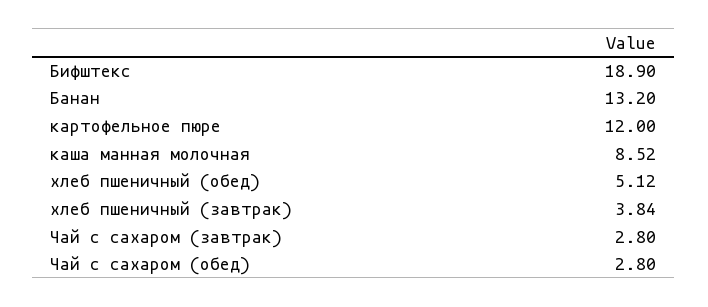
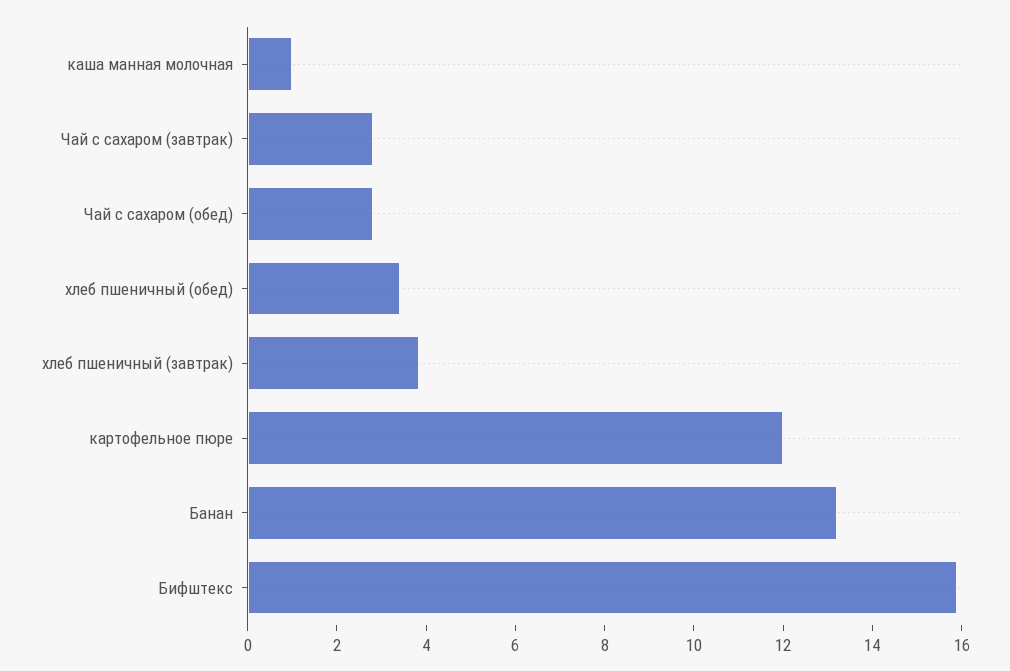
  {
-   "Бифштекс": 18.9,
+   "Бифштекс": 16,
    "Банан": 13.2,
    "картофельное пюре": 12,
-   "каша манная молочная": 8.52,
+   "каша манная молочная": 1,
-   "хлеб пшеничный (обед)": 5.12,
+   "хлеб пшеничный (обед)": 3.5,
    "хлеб пшеничный (завтрак)": 3.84,
    "Чай с сахаром (завтрак)": 2.8,
    "Чай с сахаром (обед)": 2.8
  }

